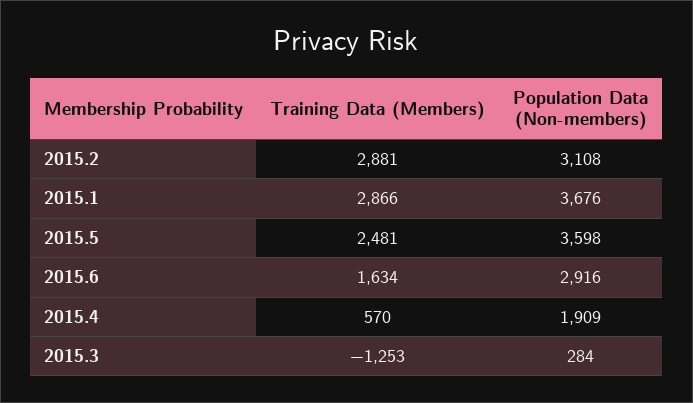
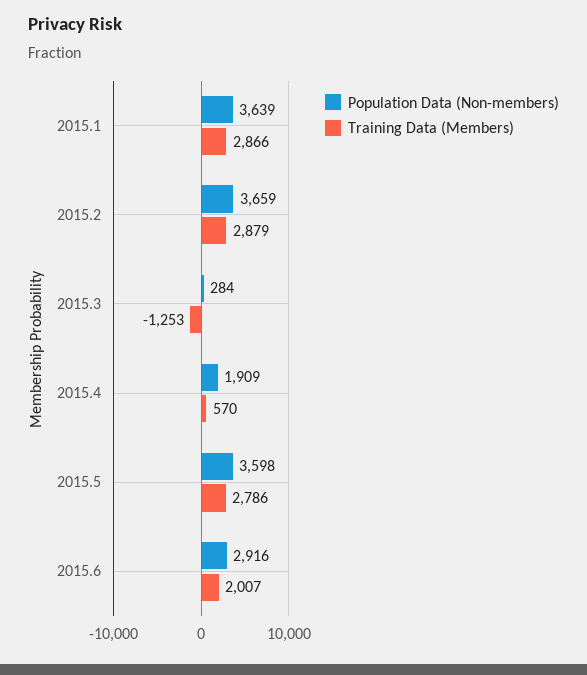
  {
    "Training Data (Members)": {
-     "2015.2": 2881,
+     "2015.2": 2879,
      "2015.1": 2866,
-     "2015.5": 2481,
+     "2015.5": 2786,
-     "2015.6": 1634,
+     "2015.6": 2007,
      "2015.4": 570,
      "2015.3": -1253
    },
    "Population Data (Non-members)": {
-     "2015.2": 3108,
+     "2015.2": 3659,
-     "2015.1": 3676,
+     "2015.1": 3639,
      "2015.5": 3598,
      "2015.6": 2916,
      "2015.4": 1909,
      "2015.3": 284
    }
  }

